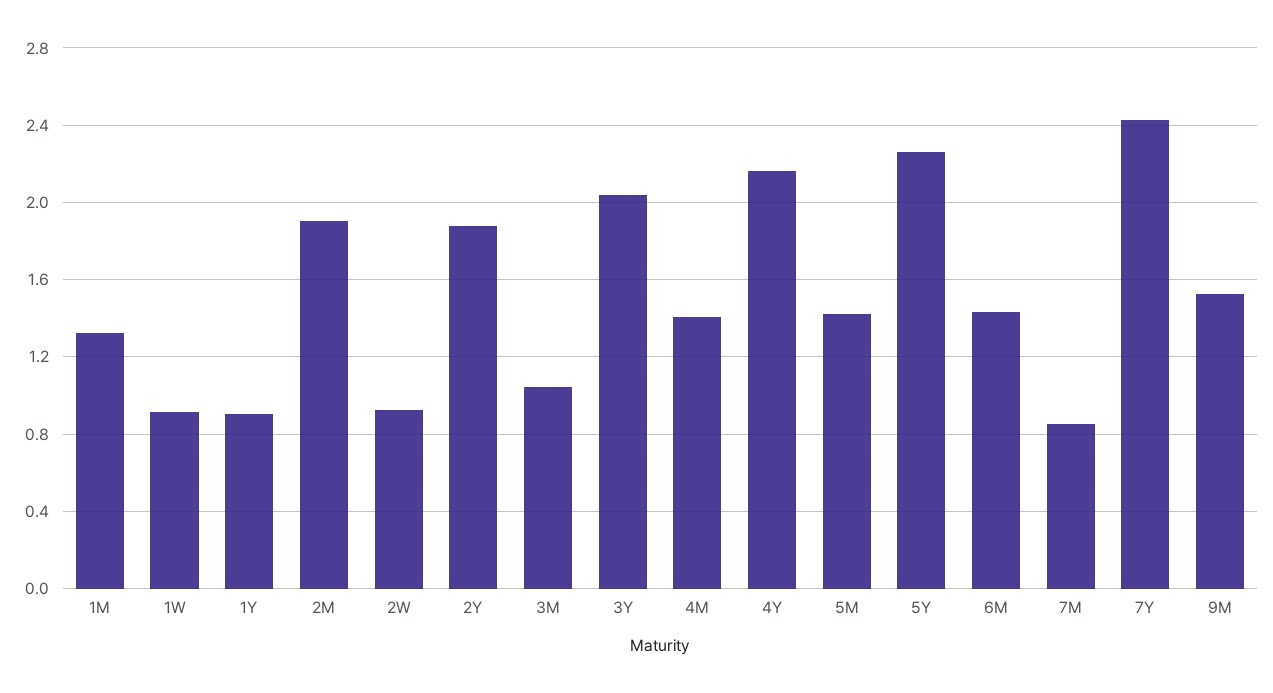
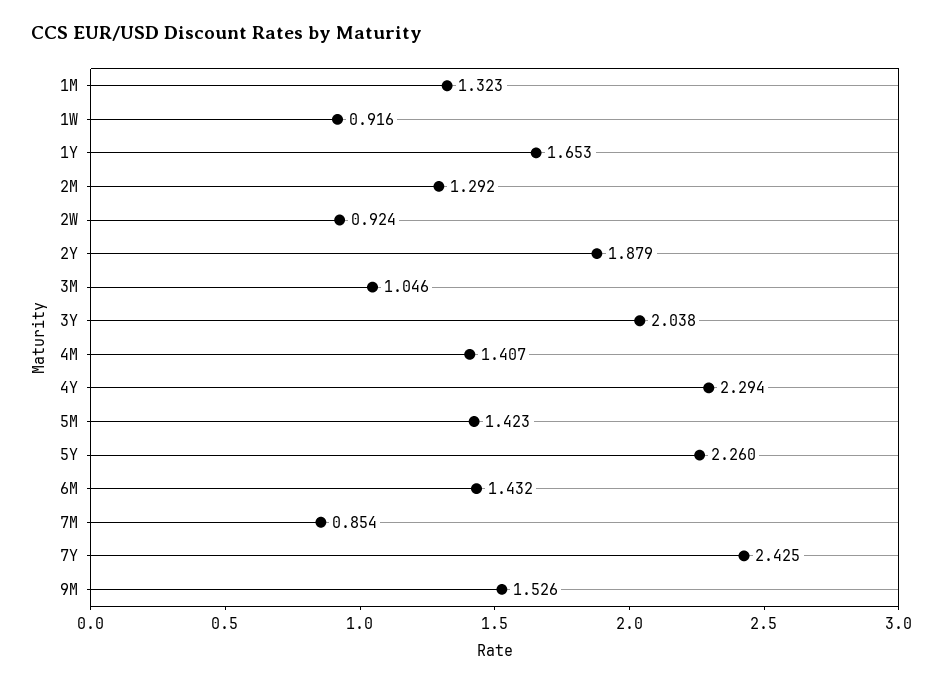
  {
    "1M": 1.323,
    "1W": 0.916,
-   "1Y": 0.9,
+   "1Y": 1.653,
-   "2M": 1.9,
+   "2M": 1.292,
    "2W": 0.924,
    "2Y": 1.879,
    "3M": 1.046,
    "3Y": 2.038,
    "4M": 1.407,
-   "4Y": 2.15,
+   "4Y": 2.294,
    "5M": 1.423,
    "5Y": 2.26,
    "6M": 1.432,
    "7M": 0.854,
    "7Y": 2.425,
    "9M": 1.526
  }

